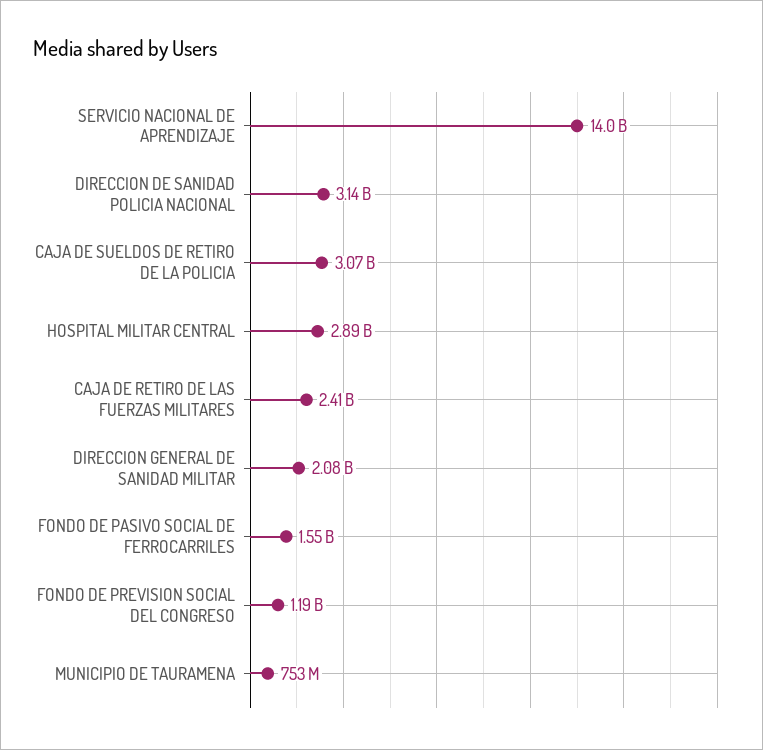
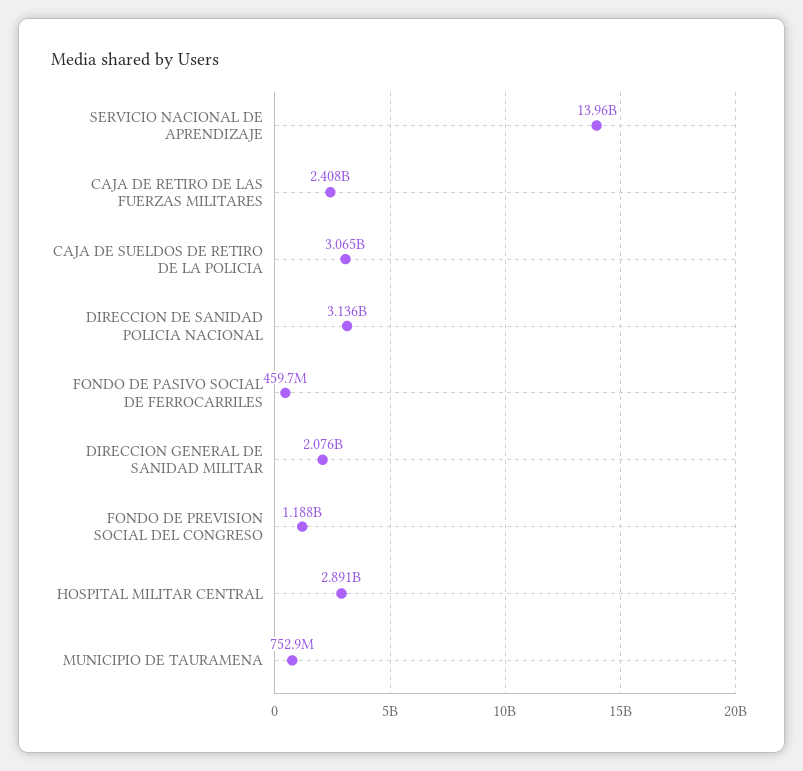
  {
    "SERVICIO NACIONAL DE APRENDIZAJE": 13960000000,
    "DIRECCION DE SANIDAD POLICIA NACIONAL": 3136000000,
    "CAJA DE SUELDOS DE RETIRO DE LA POLICIA": 3065000000,
    "HOSPITAL MILITAR CENTRAL": 2891000000,
    "CAJA DE RETIRO DE LAS FUERZAS MILITARES": 2408000000,
    "DIRECCION GENERAL DE SANIDAD MILITAR": 2076000000,
-   "FONDO DE PASIVO SOCIAL DE FERROCARRILES": 1550000000,
+   "FONDO DE PASIVO SOCIAL DE FERROCARRILES": 459700000,
    "FONDO DE PREVISION SOCIAL DEL CONGRESO": 1188000000,
    "MUNICIPIO DE TAURAMENA": 752900000
  }

